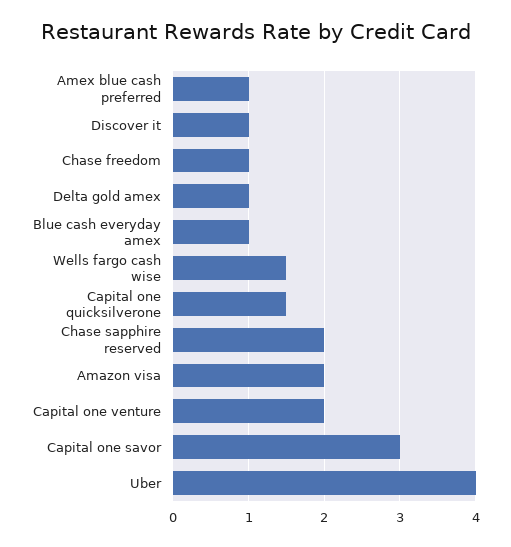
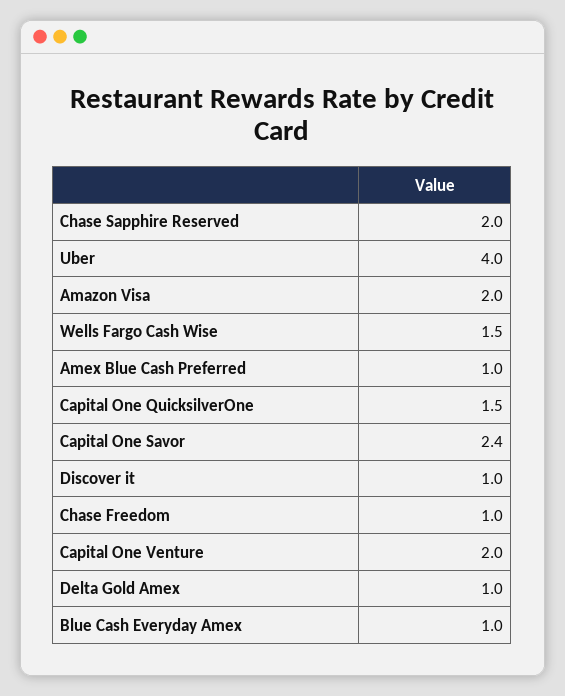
  {
    "Amex blue cash preferred": 1,
    "Discover it": 1,
    "Chase freedom": 1,
    "Delta gold amex": 1,
    "Blue cash everyday amex": 1,
    "Wells fargo cash wise": 1.5,
    "Capital one quicksilverone": 1.5,
    "Chase sapphire reserved": 2,
    "Amazon visa": 2,
    "Capital one venture": 2,
-   "Capital one savor": 3,
+   "Capital one savor": 2.4,
    "Uber": 4
  }

